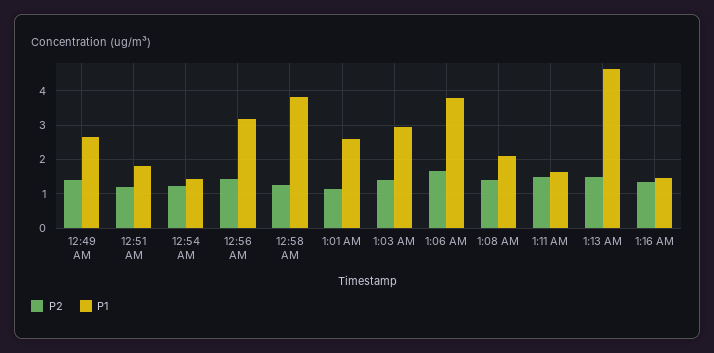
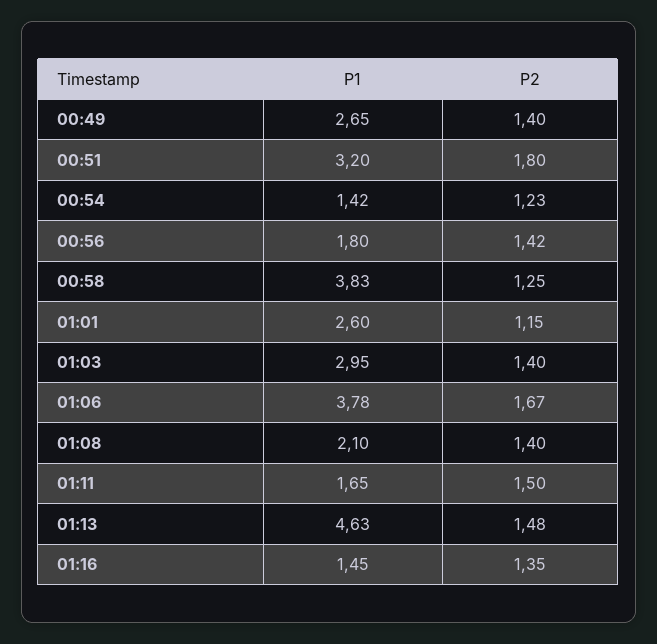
  {
    "P2": {
      "12:49 AM": 1.4,
-     "12:51 AM": 1.2,
+     "12:51 AM": 1.8,
      "12:54 AM": 1.23,
      "12:56 AM": 1.42,
      "12:58 AM": 1.25,
      "1:01 AM": 1.15,
      "1:03 AM": 1.4,
      "1:06 AM": 1.67,
      "1:08 AM": 1.4,
      "1:11 AM": 1.5,
      "1:13 AM": 1.48,
      "1:16 AM": 1.35
    },
    "P1": {
      "12:49 AM": 2.65,
-     "12:51 AM": 1.8,
+     "12:51 AM": 3.2,
      "12:54 AM": 1.42,
-     "12:56 AM": 3.2,
+     "12:56 AM": 1.8,
      "12:58 AM": 3.83,
      "1:01 AM": 2.6,
      "1:03 AM": 2.95,
      "1:06 AM": 3.78,
      "1:08 AM": 2.1,
      "1:11 AM": 1.65,
      "1:13 AM": 4.63,
      "1:16 AM": 1.45
    }
  }

